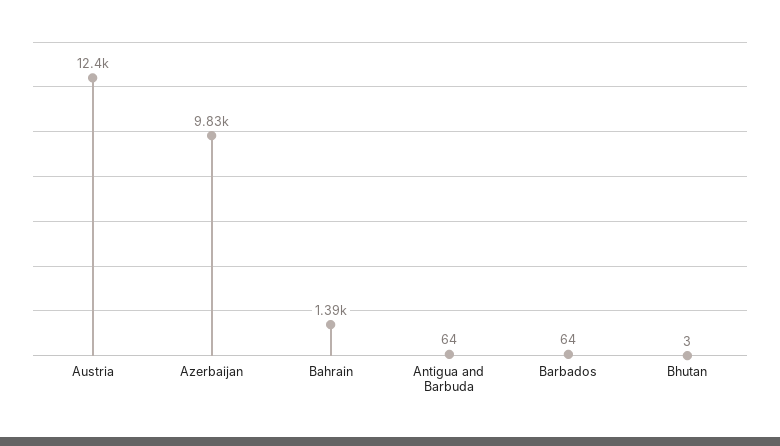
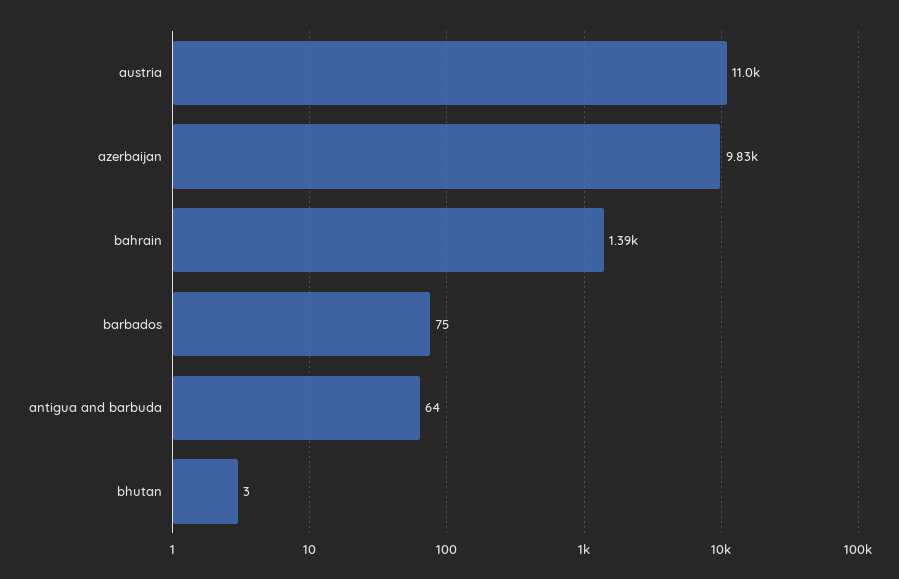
  {
-   "Austria": 12400,
+   "Austria": 11000,
    "Azerbaijan": 9830,
    "Bahrain": 1390,
    "Antigua and Barbuda": 64,
-   "Barbados": 64,
+   "Barbados": 75,
    "Bhutan": 3
  }

